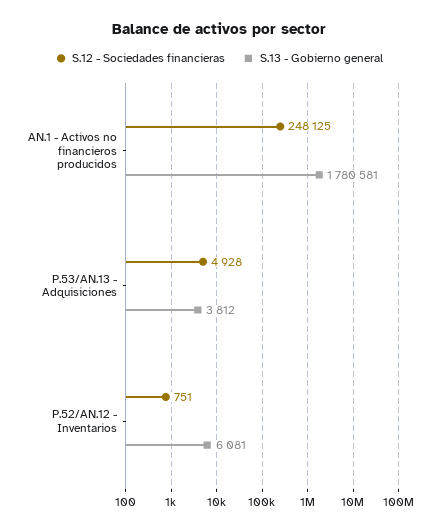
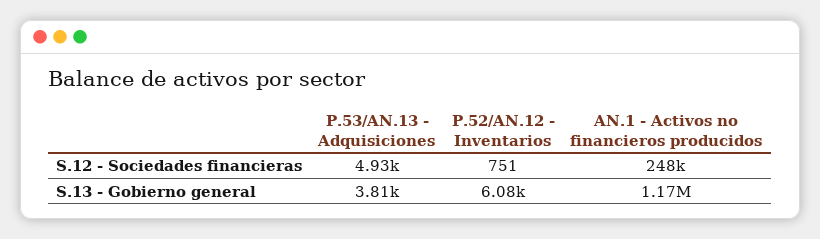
  {
    "S.12 - Sociedades financieras": {
      "AN.1 - Activos no financieros producidos": 248125,
      "P.53/AN.13 - Adquisiciones": 4928,
      "P.52/AN.12 - Inventarios": 751
    },
    "S.13 - Gobierno general": {
-     "AN.1 - Activos no financieros producidos": 1780581,
+     "AN.1 - Activos no financieros producidos": 1170000,
      "P.53/AN.13 - Adquisiciones": 3812,
      "P.52/AN.12 - Inventarios": 6081
    }
  }

